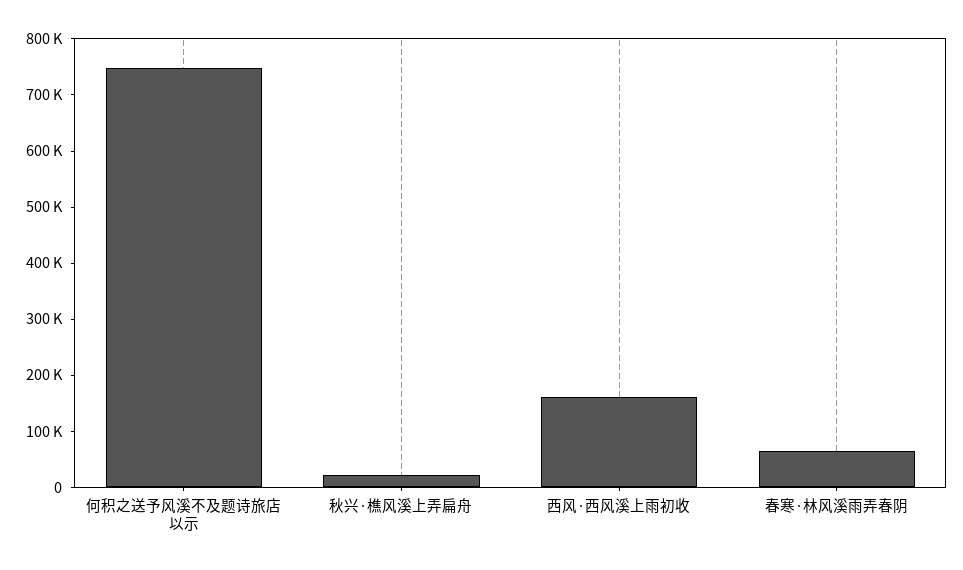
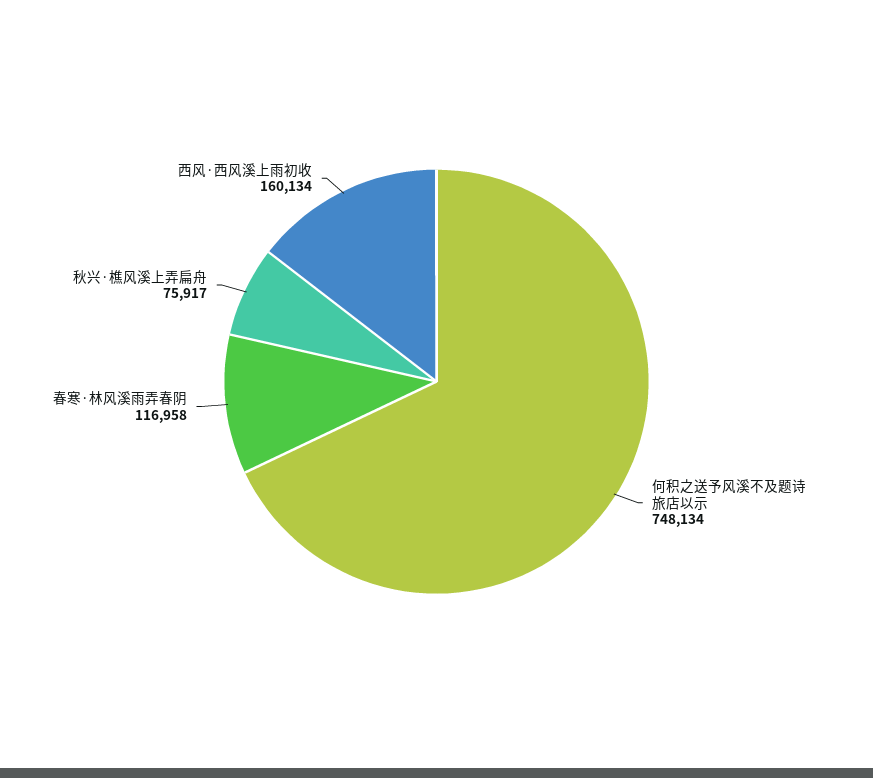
  {
    "何积之送予风溪不及题诗旅店以示": 748134,
-   "秋兴·樵风溪上弄扁舟": 20000,
+   "秋兴·樵风溪上弄扁舟": 75917,
    "西风·西风溪上雨初收": 160134,
-   "春寒·林风溪雨弄春阴": 60000
+   "春寒·林风溪雨弄春阴": 116958
  }

